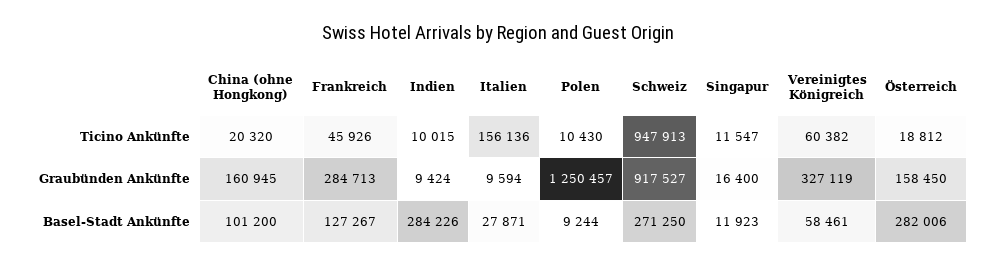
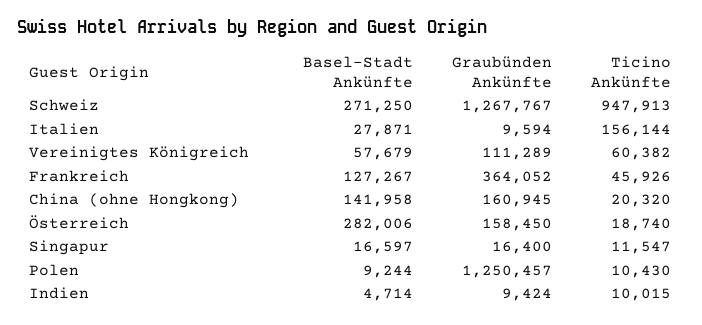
  {
    "China (ohne Hongkong)": {
      "Ticino Ankünfte": 20320,
      "Graubünden Ankünfte": 160945,
-     "Basel-Stadt Ankünfte": 101200
+     "Basel-Stadt Ankünfte": 141958
    },
    "Frankreich": {
      "Ticino Ankünfte": 45926,
-     "Graubünden Ankünfte": 284713,
+     "Graubünden Ankünfte": 364052,
      "Basel-Stadt Ankünfte": 127267
    },
    "Indien": {
      "Ticino Ankünfte": 10015,
      "Graubünden Ankünfte": 9424,
-     "Basel-Stadt Ankünfte": 284226
+     "Basel-Stadt Ankünfte": 4714
    },
    "Italien": {
-     "Ticino Ankünfte": 156136,
+     "Ticino Ankünfte": 156144,
      "Graubünden Ankünfte": 9594,
      "Basel-Stadt Ankünfte": 27871
    },
    "Polen": {
      "Ticino Ankünfte": 10430,
      "Graubünden Ankünfte": 1250457,
      "Basel-Stadt Ankünfte": 9244
    },
    "Schweiz": {
      "Ticino Ankünfte": 947913,
-     "Graubünden Ankünfte": 917527,
+     "Graubünden Ankünfte": 1267767,
      "Basel-Stadt Ankünfte": 271250
    },
    "Singapur": {
      "Ticino Ankünfte": 11547,
      "Graubünden Ankünfte": 16400,
-     "Basel-Stadt Ankünfte": 11923
+     "Basel-Stadt Ankünfte": 16597
    },
    "Vereinigtes Königreich": {
      "Ticino Ankünfte": 60382,
-     "Graubünden Ankünfte": 327119,
+     "Graubünden Ankünfte": 111289,
-     "Basel-Stadt Ankünfte": 58461
+     "Basel-Stadt Ankünfte": 57679
    },
    "Österreich": {
-     "Ticino Ankünfte": 18812,
+     "Ticino Ankünfte": 18740,
      "Graubünden Ankünfte": 158450,
      "Basel-Stadt Ankünfte": 282006
    }
  }

